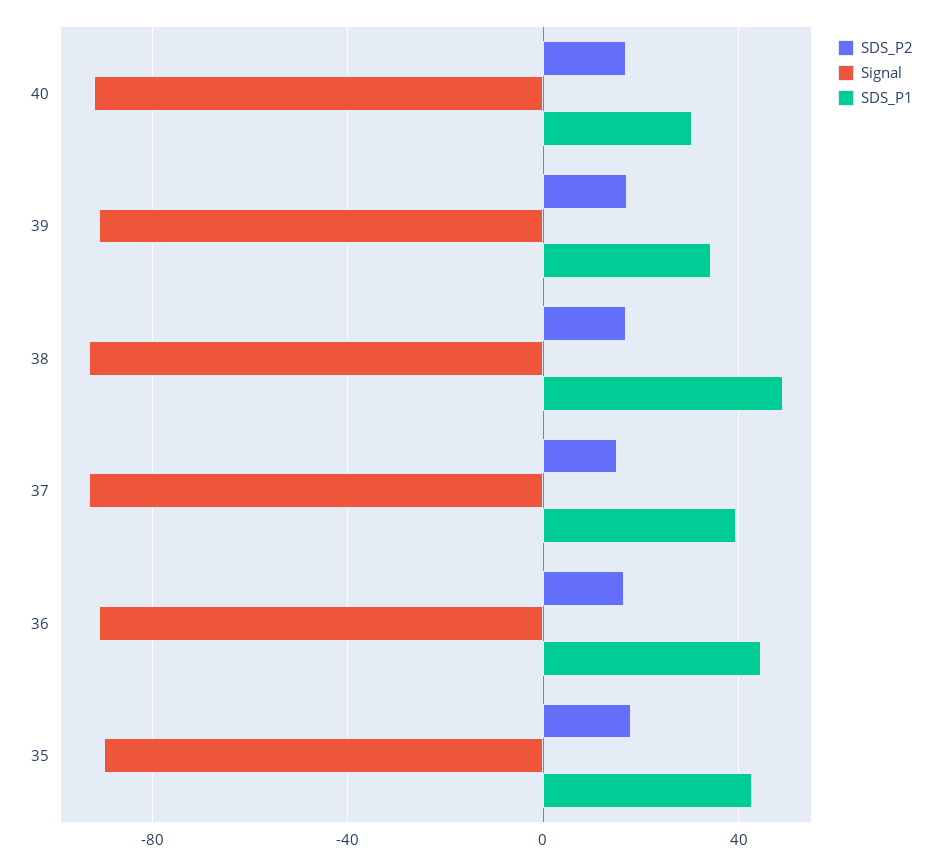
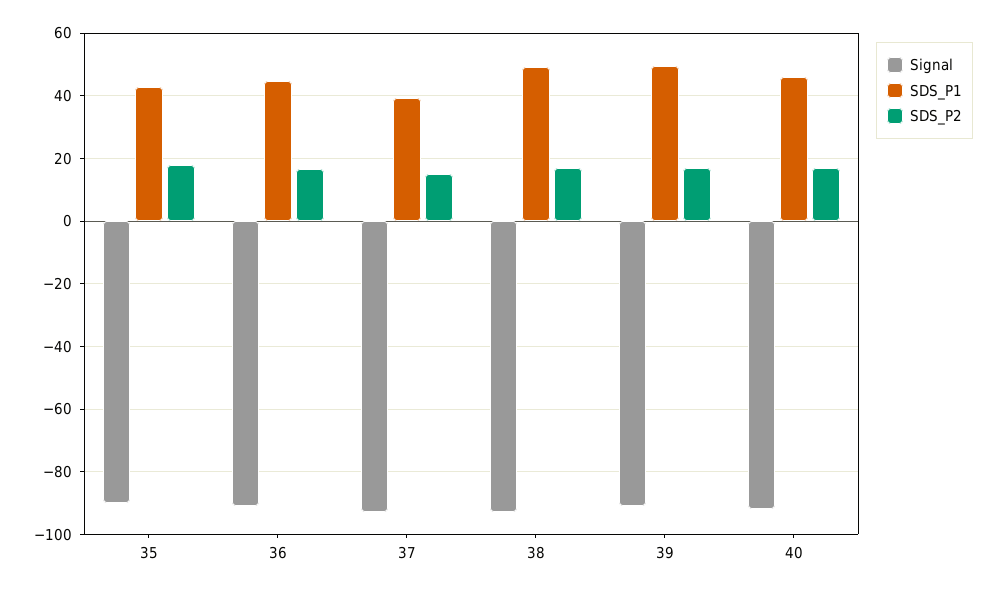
  {
    "SDS_P2": {
      "40": 16,
      "39": 18,
      "38": 18,
      "37": 16,
      "36": 16,
      "35": 18
    },
    "Signal": {
      "40": -92,
      "39": -92,
      "38": -94,
      "37": -94,
      "36": -92,
      "35": -90
    },
    "SDS_P1": {
-     "40": 30,
+     "40": 46,
-     "39": 35,
+     "39": 50,
      "38": 50,
      "37": 40,
      "36": 44,
      "35": 42
    }
  }

